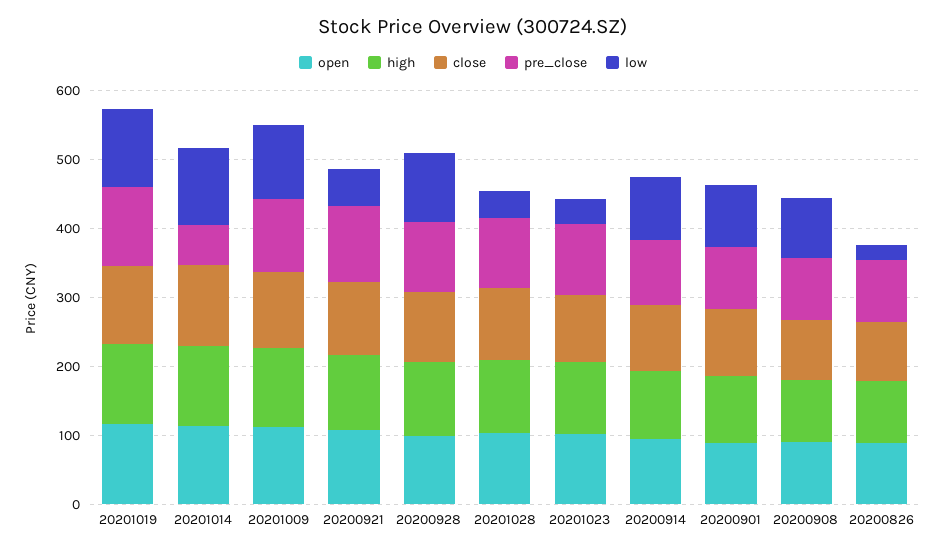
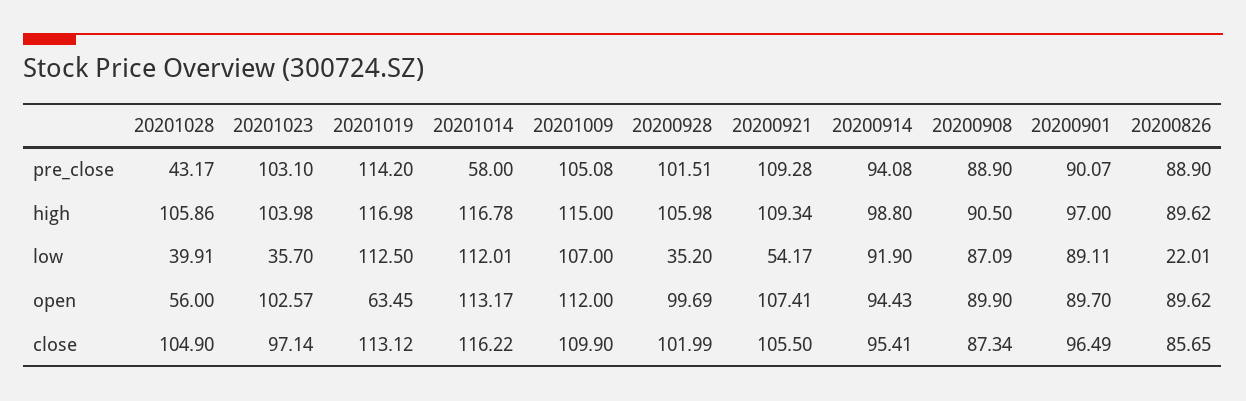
  {
    "open": {
-     "20201019": 120,
+     "20201019": 63.45,
      "20201014": 113.17,
      "20201009": 112,
      "20200921": 107.41,
      "20200928": 99.69,
-     "20201028": 100,
+     "20201028": 56,
      "20201023": 102.57,
      "20200914": 94.43,
      "20200901": 89.7,
      "20200908": 89.9,
      "20200826": 89.62
    },
    "high": {
      "20201019": 116.98,
      "20201014": 116.78,
      "20201009": 115,
      "20200921": 109.34,
      "20200928": 105.98,
      "20201028": 105.86,
      "20201023": 103.98,
      "20200914": 98.8,
      "20200901": 97,
      "20200908": 90.5,
      "20200826": 89.62
    },
    "close": {
      "20201019": 113.12,
      "20201014": 116.22,
      "20201009": 109.9,
      "20200921": 105.5,
      "20200928": 101.99,
      "20201028": 104.9,
      "20201023": 97.14,
      "20200914": 95.41,
      "20200901": 96.49,
      "20200908": 87.34,
      "20200826": 85.65
    },
    "pre_close": {
      "20201019": 114.2,
      "20201014": 58,
      "20201009": 105.08,
      "20200921": 109.28,
      "20200928": 101.51,
-     "20201028": 100,
+     "20201028": 43.17,
      "20201023": 103.1,
      "20200914": 94.08,
      "20200901": 90.07,
      "20200908": 88.9,
      "20200826": 88.9
    },
    "low": {
      "20201019": 112.5,
      "20201014": 112.01,
      "20201009": 107,
      "20200921": 54.17,
-     "20200928": 100,
+     "20200928": 35.2,
      "20201028": 39.91,
      "20201023": 35.7,
      "20200914": 91.9,
      "20200901": 89.11,
      "20200908": 87.09,
      "20200826": 22.01
    }
  }

